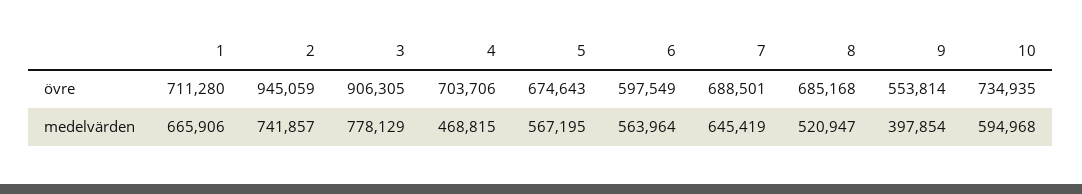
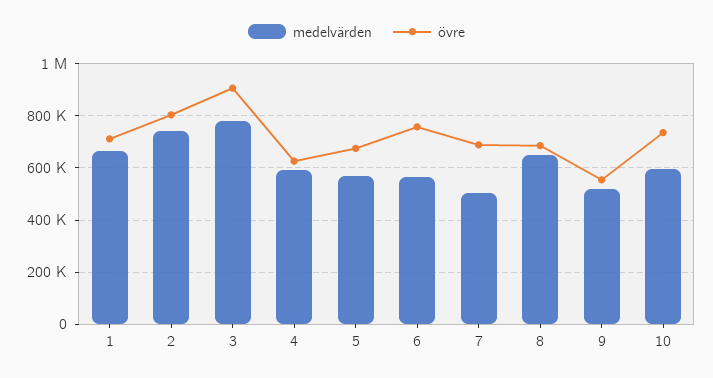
  {
    "övre": {
      "1": 711280,
-     "2": 945059,
+     "2": 800000,
      "3": 906305,
-     "4": 703706,
+     "4": 625000,
      "5": 674643,
-     "6": 597549,
+     "6": 750000,
      "7": 688501,
      "8": 685168,
      "9": 553814,
      "10": 734935
    },
    "medelvärden": {
      "1": 665906,
      "2": 741857,
      "3": 778129,
-     "4": 468815,
+     "4": 600000,
      "5": 567195,
      "6": 563964,
-     "7": 645419,
+     "7": 500000,
-     "8": 520947,
+     "8": 650000,
-     "9": 397854,
+     "9": 525000,
      "10": 594968
    }
  }

